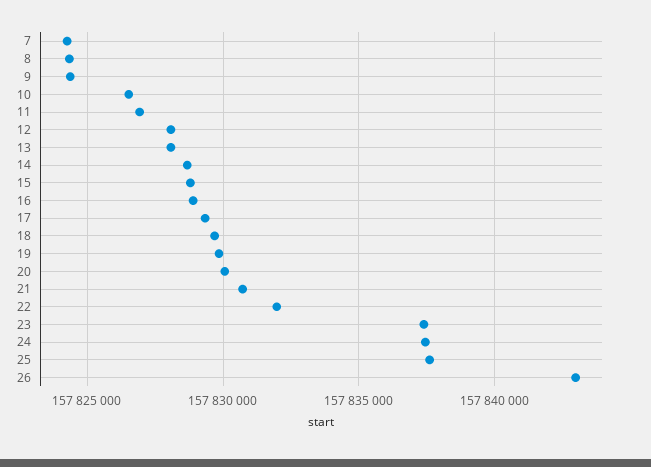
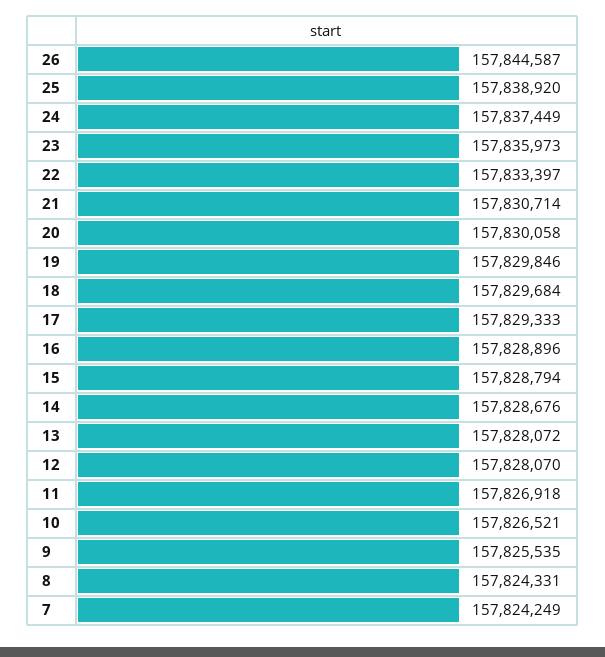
  {
    "7": 157824249,
    "8": 157824331,
-   "9": 157824500,
+   "9": 157825535,
    "10": 157826521,
    "11": 157826918,
    "12": 157828070,
    "13": 157828072,
    "14": 157828676,
    "15": 157828794,
    "16": 157828896,
    "17": 157829333,
    "18": 157829684,
    "19": 157829846,
    "20": 157830058,
    "21": 157830714,
-   "22": 157832000,
+   "22": 157833397,
-   "23": 157837500,
+   "23": 157835973,
    "24": 157837449,
-   "25": 157837500,
+   "25": 157838920,
-   "26": 157843000
+   "26": 157844587
  }

